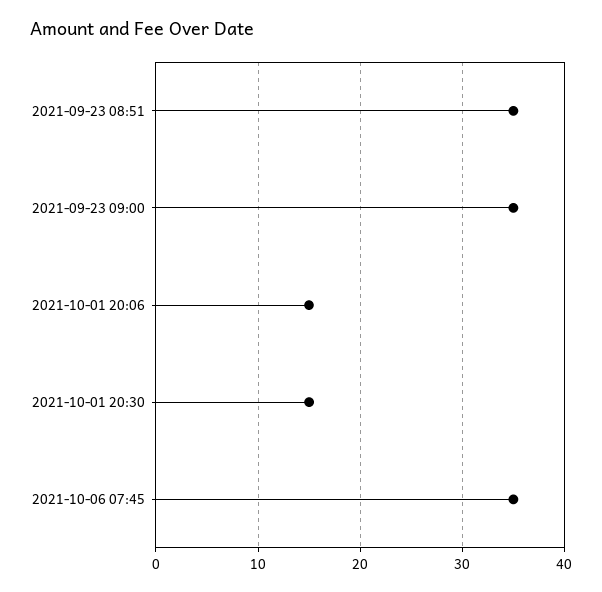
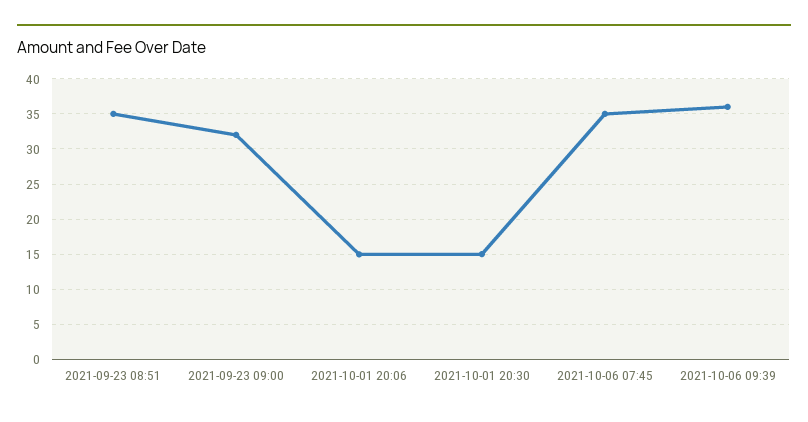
  {
    "2021-09-23 08:51": 35,
-   "2021-09-23 09:00": 35,
+   "2021-09-23 09:00": 32,
    "2021-10-01 20:06": 15,
    "2021-10-01 20:30": 15,
-   "2021-10-06 07:45": 35
+   "2021-10-06 07:45": 35,
+   "2021-10-06 09:39": 36
  }

